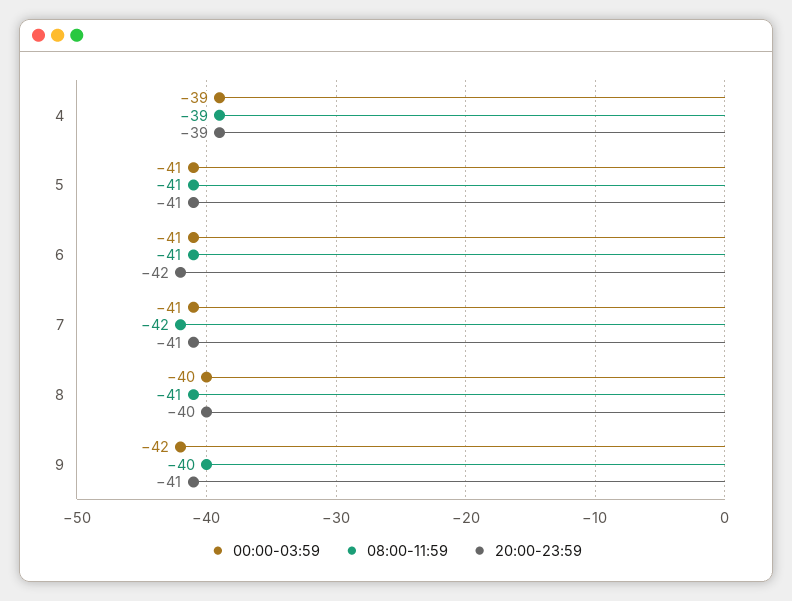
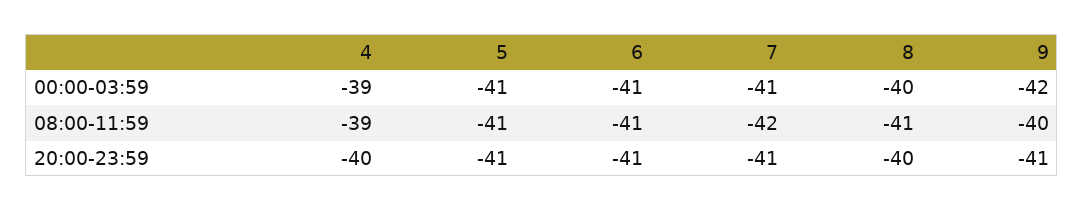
  {
    "00:00-03:59": {
      "4": -39,
      "5": -41,
      "6": -41,
      "7": -41,
      "8": -40,
      "9": -42
    },
    "08:00-11:59": {
      "4": -39,
      "5": -41,
      "6": -41,
      "7": -42,
      "8": -41,
      "9": -40
    },
    "20:00-23:59": {
-     "4": -39,
+     "4": -40,
      "5": -41,
-     "6": -42,
+     "6": -41,
      "7": -41,
      "8": -40,
      "9": -41
    }
  }

